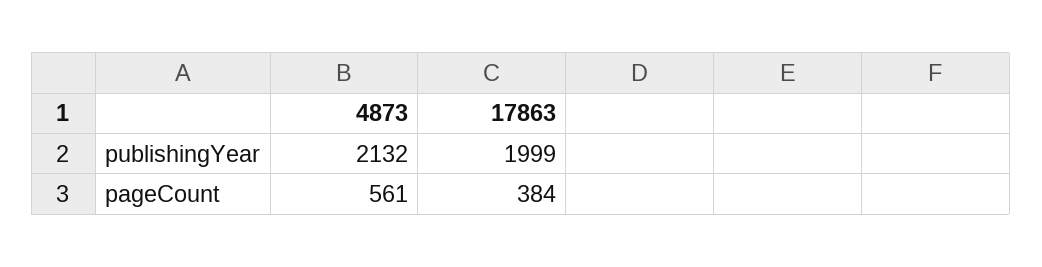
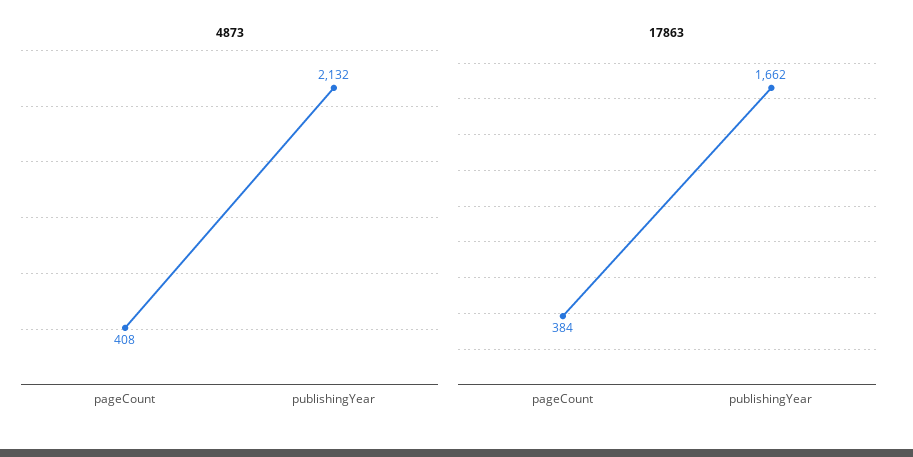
  {
    "4873": {
      "publishingYear": 2132,
-     "pageCount": 561
+     "pageCount": 408
    },
    "17863": {
-     "publishingYear": 1999,
+     "publishingYear": 1662,
      "pageCount": 384
    }
  }

